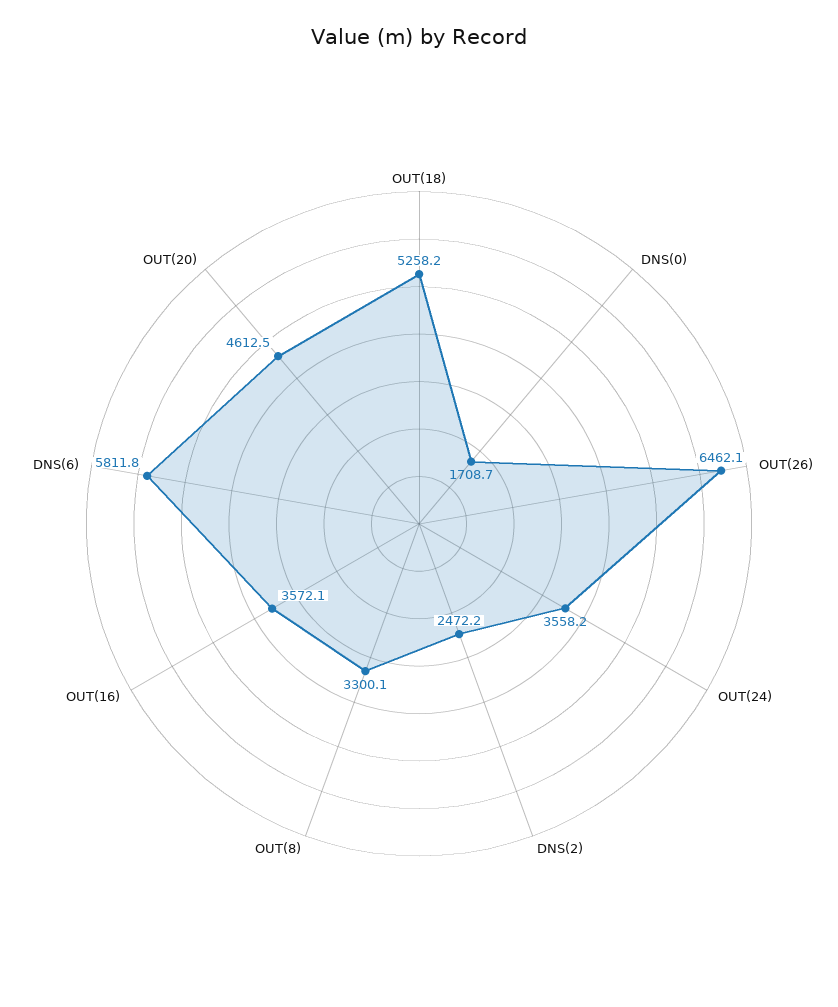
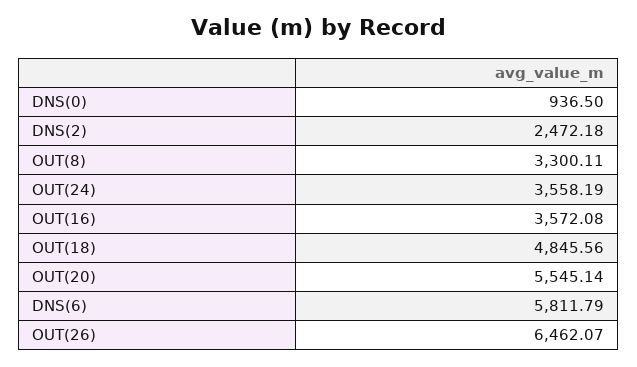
  {
-   "OUT(18)": 5258.2,
+   "OUT(18)": 4845.56,
-   "DNS(0)": 1708.7,
+   "DNS(0)": 936.5,
    "OUT(26)": 6462.07,
    "OUT(24)": 3558.19,
    "DNS(2)": 2472.18,
    "OUT(8)": 3300.11,
    "OUT(16)": 3572.08,
    "DNS(6)": 5811.79,
-   "OUT(20)": 4612.5
+   "OUT(20)": 5545.14
  }

